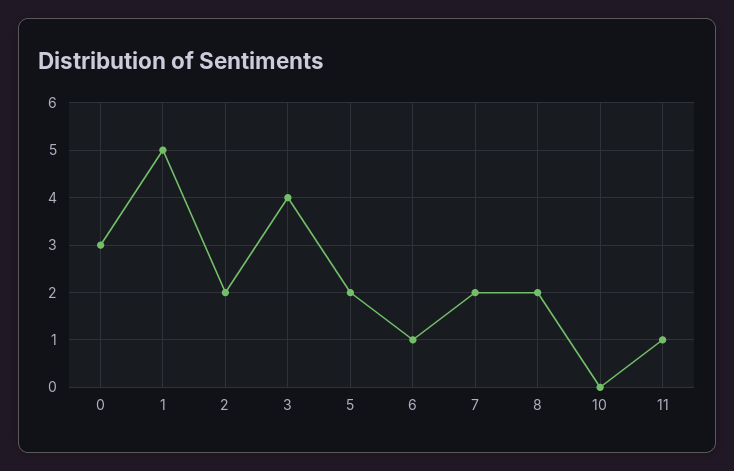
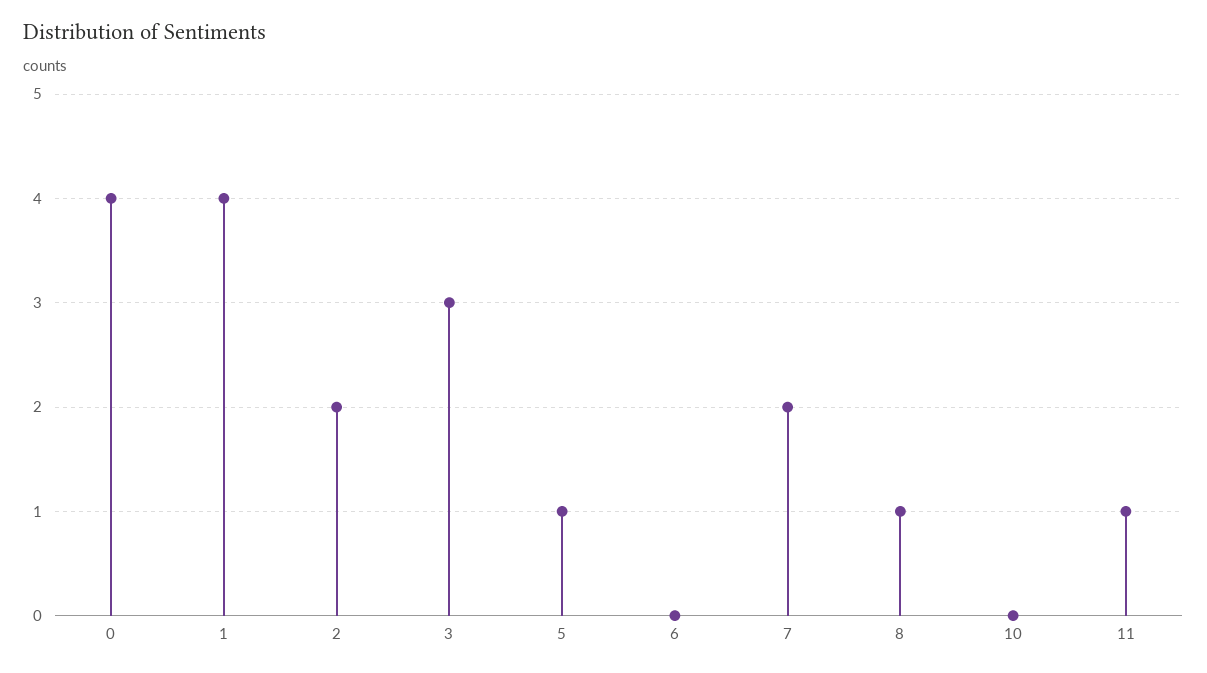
  {
-   "0": 3,
+   "0": 4,
-   "1": 5,
+   "1": 4,
    "2": 2,
-   "3": 4,
+   "3": 3,
-   "5": 2,
+   "5": 1,
-   "6": 1,
+   "6": 0,
    "7": 2,
-   "8": 2,
+   "8": 1,
    "10": 0,
    "11": 1
  }

